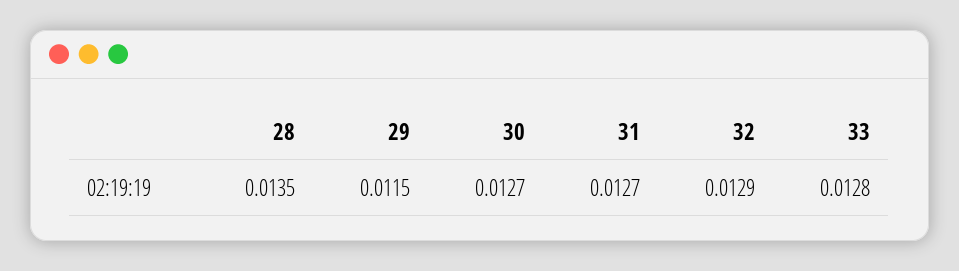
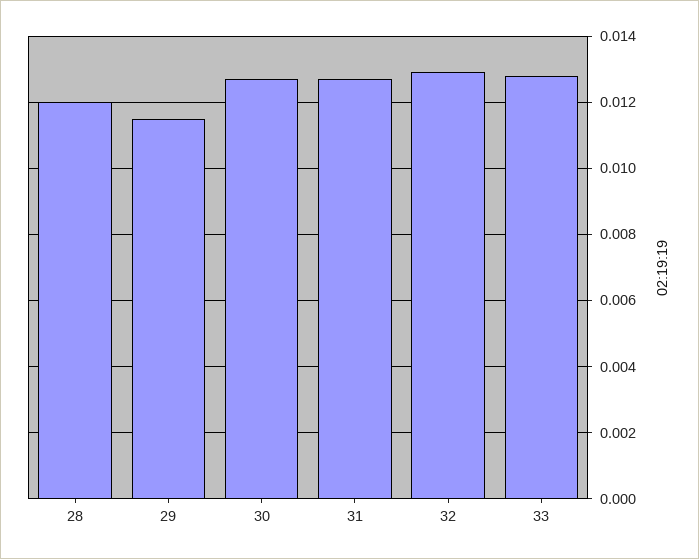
  {
-   "28": 0.0135,
+   "28": 0.012,
    "29": 0.0115,
    "30": 0.0127,
    "31": 0.0127,
    "32": 0.0129,
    "33": 0.0128
  }

